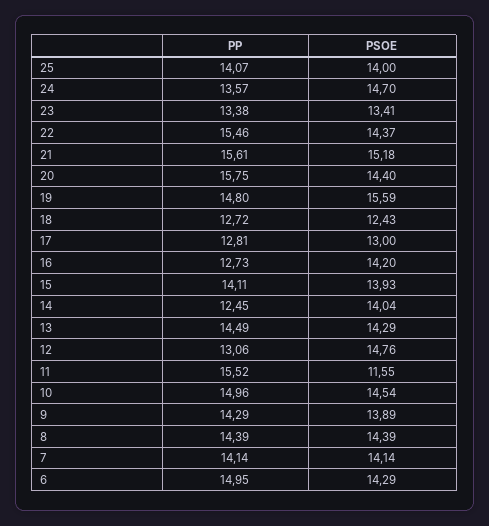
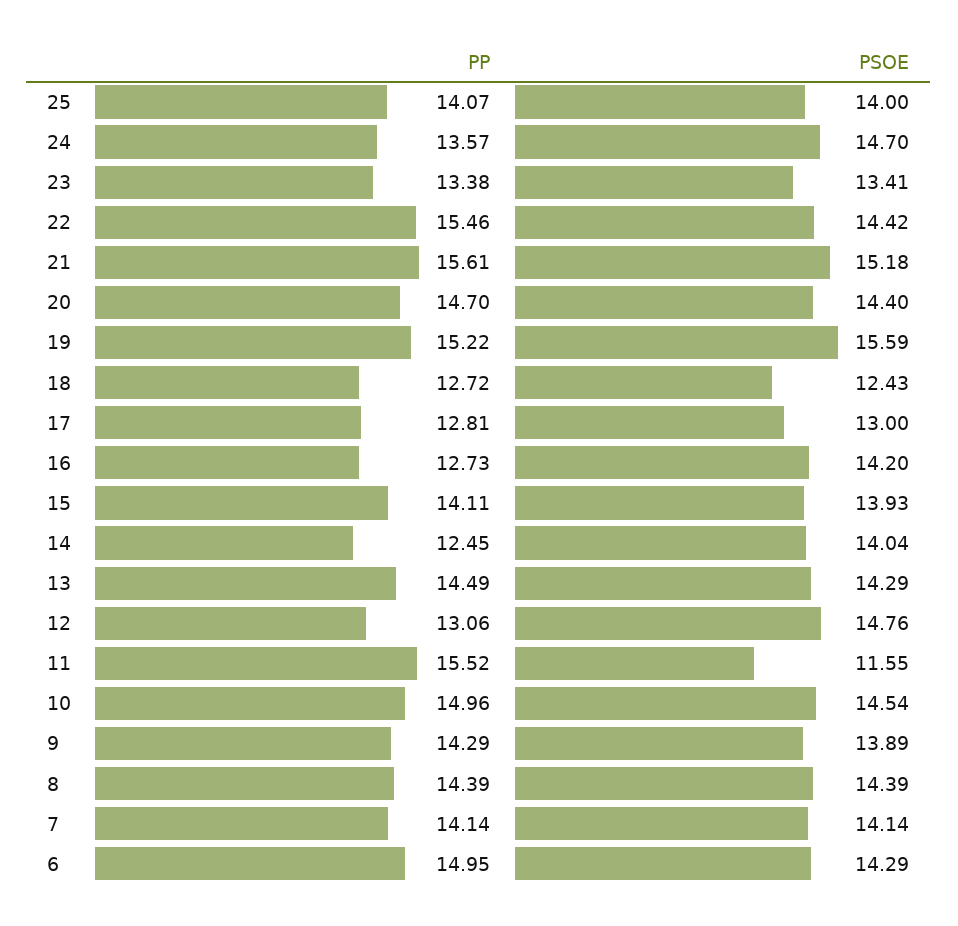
  {
    "PP": {
      "25": 14.07,
      "24": 13.57,
      "23": 13.38,
      "22": 15.46,
      "21": 15.61,
-     "20": 15.75,
+     "20": 14.7,
-     "19": 14.8,
+     "19": 15.22,
      "18": 12.72,
      "17": 12.81,
      "16": 12.73,
      "15": 14.11,
      "14": 12.45,
      "13": 14.49,
      "12": 13.06,
      "11": 15.52,
      "10": 14.96,
      "9": 14.29,
      "8": 14.39,
      "7": 14.14,
      "6": 14.95
    },
    "PSOE": {
      "25": 14,
      "24": 14.7,
      "23": 13.41,
-     "22": 14.37,
+     "22": 14.42,
      "21": 15.18,
      "20": 14.4,
      "19": 15.59,
      "18": 12.43,
      "17": 13,
      "16": 14.2,
      "15": 13.93,
      "14": 14.04,
      "13": 14.29,
      "12": 14.76,
      "11": 11.55,
      "10": 14.54,
      "9": 13.89,
      "8": 14.39,
      "7": 14.14,
      "6": 14.29
    }
  }

